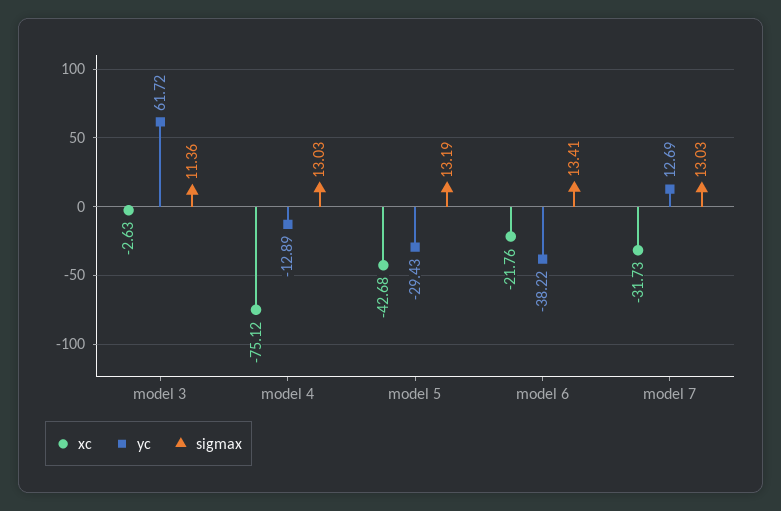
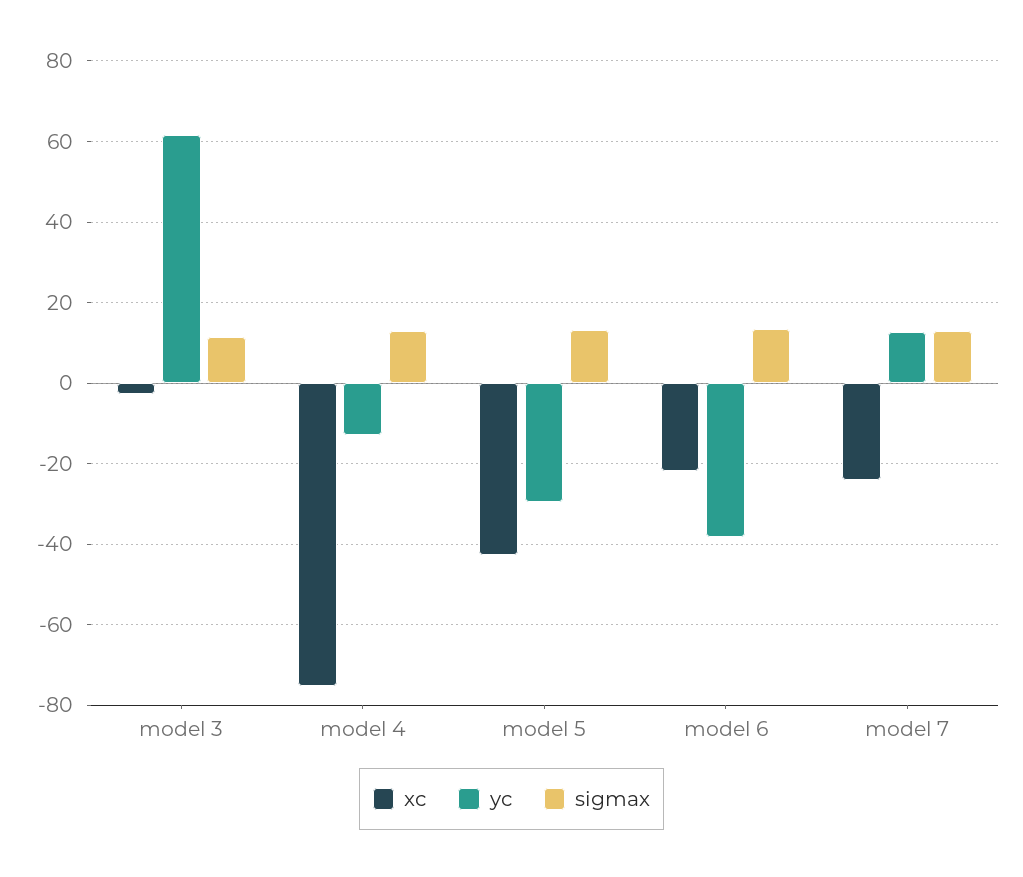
  {
    "xc": {
      "model 3": -2.63,
      "model 4": -75.12,
      "model 5": -42.68,
      "model 6": -21.76,
-     "model 7": -31.73
+     "model 7": -24
    },
    "yc": {
      "model 3": 61.72,
      "model 4": -12.89,
      "model 5": -29.43,
      "model 6": -38.22,
      "model 7": 12.69
    },
    "sigmax": {
      "model 3": 11.36,
      "model 4": 13.03,
      "model 5": 13.19,
      "model 6": 13.41,
      "model 7": 13.03
    }
  }

